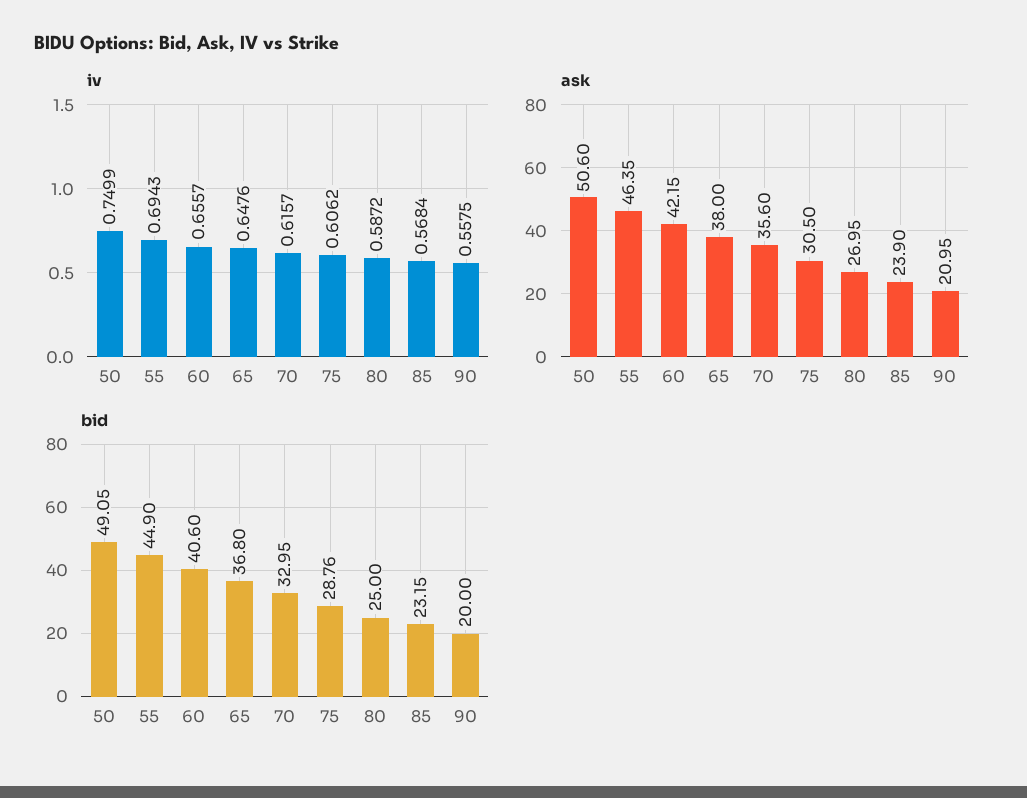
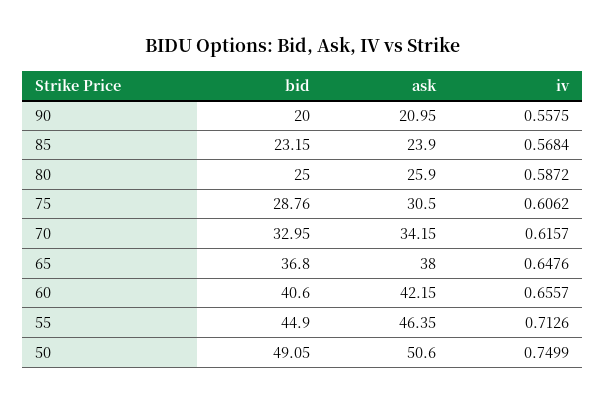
  {
    "iv": {
      "50": 0.7499,
-     "55": 0.6943,
+     "55": 0.7126,
      "60": 0.6557,
      "65": 0.6476,
      "70": 0.6157,
      "75": 0.6062,
      "80": 0.5872,
      "85": 0.5684,
      "90": 0.5575
    },
    "ask": {
      "50": 50.6,
      "55": 46.35,
      "60": 42.15,
      "65": 38,
-     "70": 35.6,
+     "70": 34.15,
      "75": 30.5,
-     "80": 26.95,
+     "80": 25.9,
      "85": 23.9,
      "90": 20.95
    },
    "bid": {
      "50": 49.05,
      "55": 44.9,
      "60": 40.6,
      "65": 36.8,
      "70": 32.95,
      "75": 28.76,
      "80": 25,
      "85": 23.15,
      "90": 20
    }
  }

